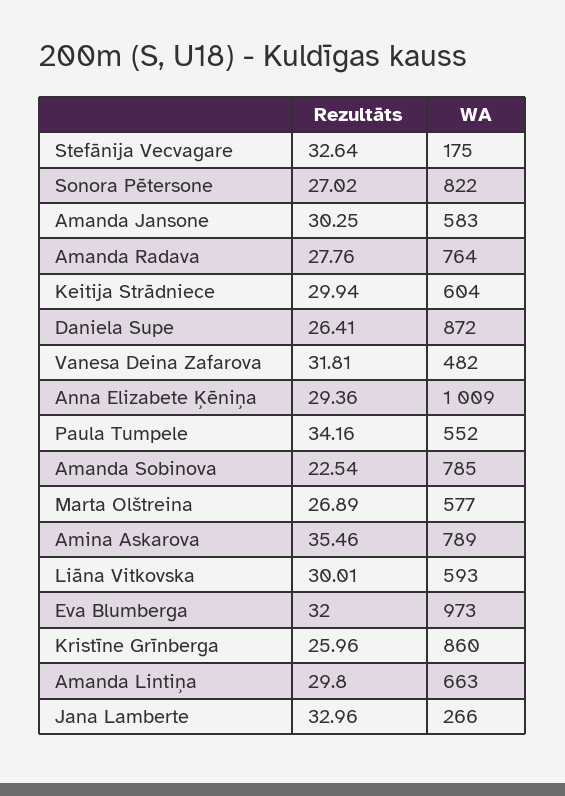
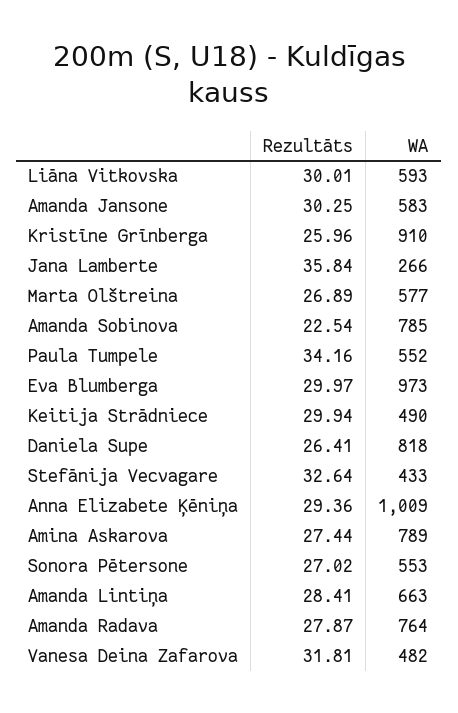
  {
    "Rezultāts": {
      "Stefānija Vecvagare": 32.64,
      "Sonora Pētersone": 27.02,
      "Amanda Jansone": 30.25,
-     "Amanda Radava": 27.76,
+     "Amanda Radava": 27.87,
      "Keitija Strādniece": 29.94,
      "Daniela Supe": 26.41,
      "Vanesa Deina Zafarova": 31.81,
      "Anna Elizabete Ķēniņa": 29.36,
      "Paula Tumpele": 34.16,
      "Amanda Sobinova": 22.54,
      "Marta Olštreina": 26.89,
-     "Amina Askarova": 35.46,
+     "Amina Askarova": 27.44,
      "Liāna Vitkovska": 30.01,
-     "Eva Blumberga": 32,
+     "Eva Blumberga": 29.97,
      "Kristīne Grīnberga": 25.96,
-     "Amanda Lintiņa": 29.8,
+     "Amanda Lintiņa": 28.41,
-     "Jana Lamberte": 32.96
+     "Jana Lamberte": 35.84
    },
    "WA": {
-     "Stefānija Vecvagare": 175,
+     "Stefānija Vecvagare": 433,
-     "Sonora Pētersone": 822,
+     "Sonora Pētersone": 553,
      "Amanda Jansone": 583,
      "Amanda Radava": 764,
-     "Keitija Strādniece": 604,
+     "Keitija Strādniece": 490,
-     "Daniela Supe": 872,
+     "Daniela Supe": 818,
      "Vanesa Deina Zafarova": 482,
      "Anna Elizabete Ķēniņa": 1009,
      "Paula Tumpele": 552,
      "Amanda Sobinova": 785,
      "Marta Olštreina": 577,
      "Amina Askarova": 789,
      "Liāna Vitkovska": 593,
      "Eva Blumberga": 973,
-     "Kristīne Grīnberga": 860,
+     "Kristīne Grīnberga": 910,
      "Amanda Lintiņa": 663,
      "Jana Lamberte": 266
    }
  }

